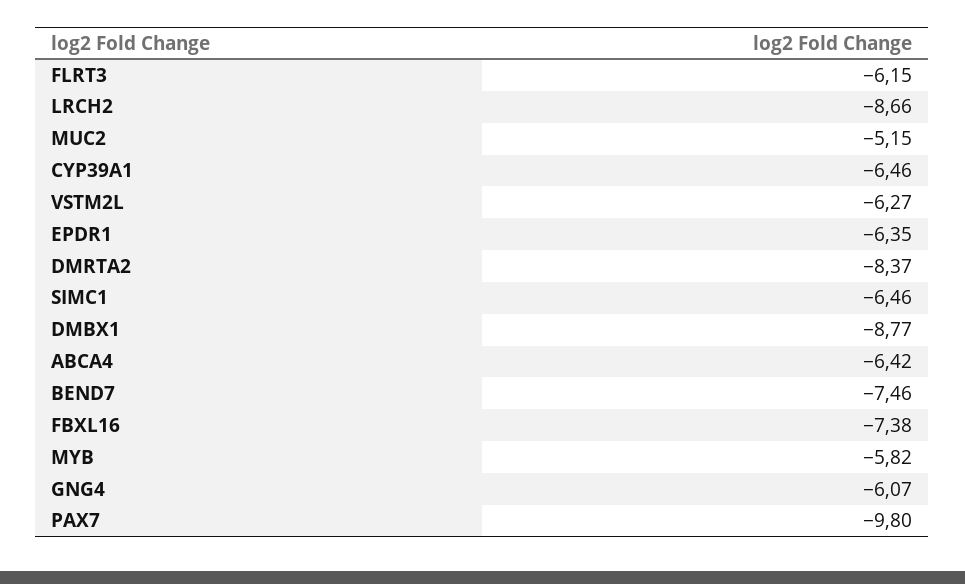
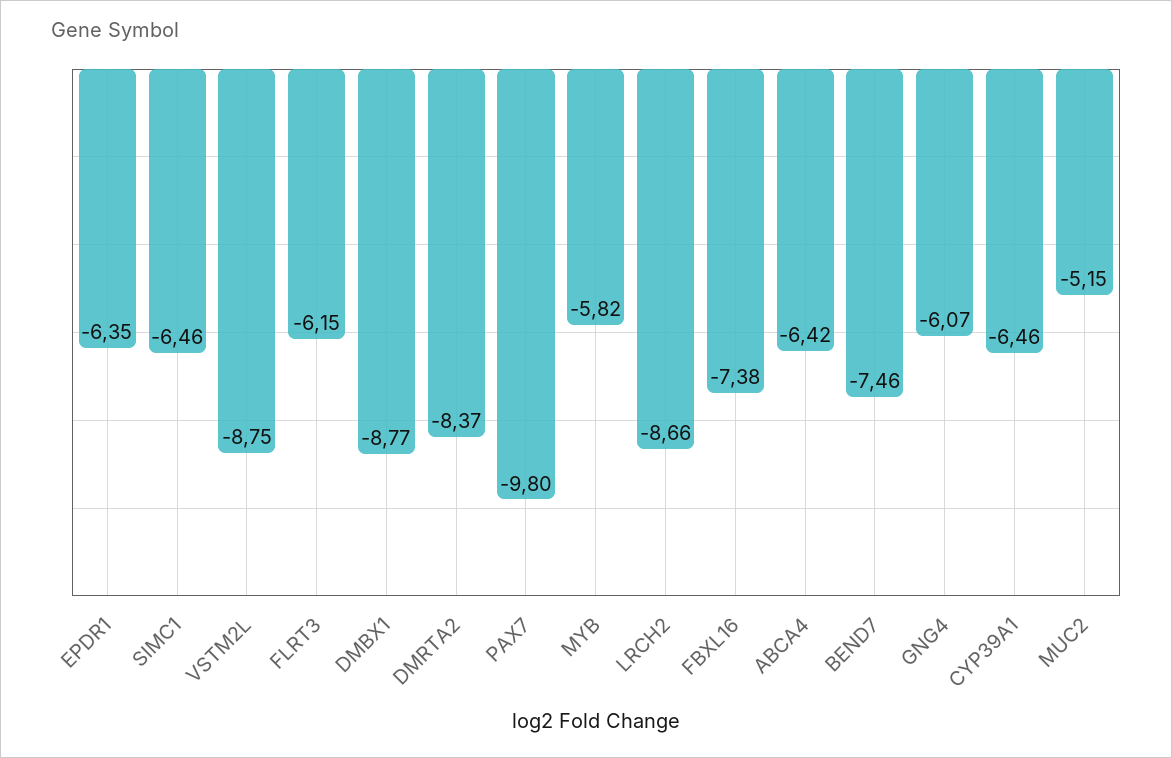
  {
    "FLRT3": -6.15,
    "LRCH2": -8.66,
    "MUC2": -5.15,
    "CYP39A1": -6.46,
-   "VSTM2L": -6.27,
+   "VSTM2L": -8.75,
    "EPDR1": -6.35,
    "DMRTA2": -8.37,
    "SIMC1": -6.46,
    "DMBX1": -8.77,
    "ABCA4": -6.42,
    "BEND7": -7.46,
    "FBXL16": -7.38,
    "MYB": -5.82,
    "GNG4": -6.07,
    "PAX7": -9.8
  }

